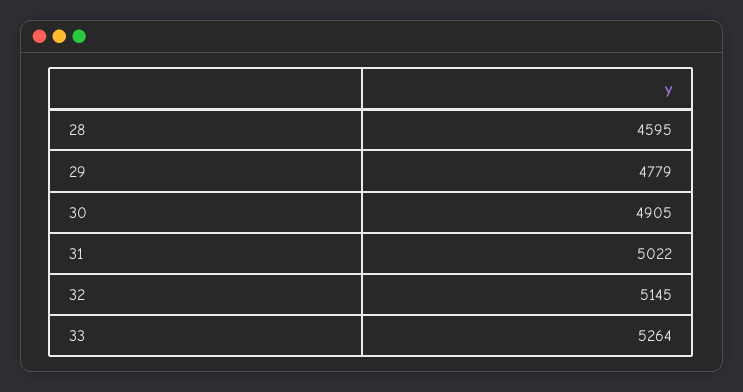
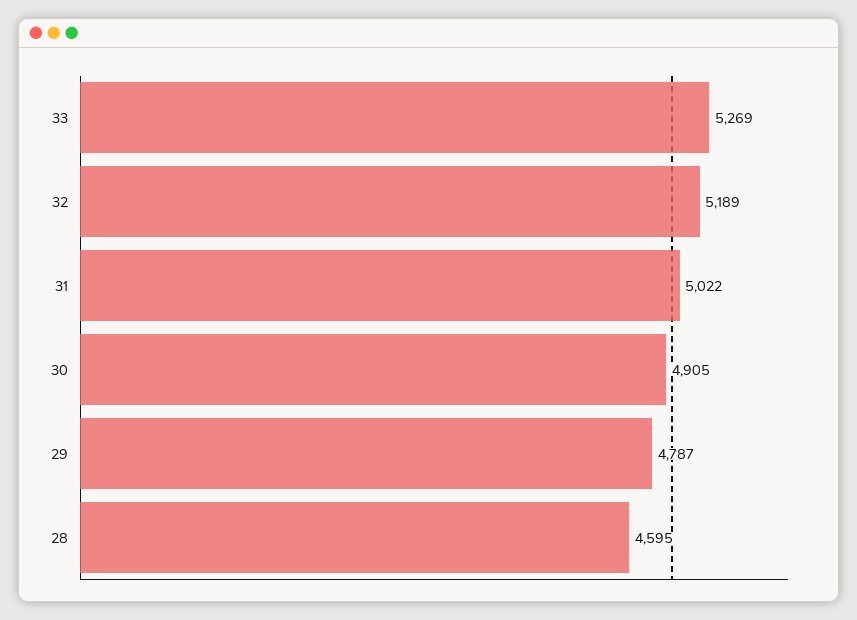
  {
    "28": 4595,
-   "29": 4779,
+   "29": 4787,
    "30": 4905,
    "31": 5022,
-   "32": 5145,
+   "32": 5189,
-   "33": 5264
+   "33": 5269
  }

